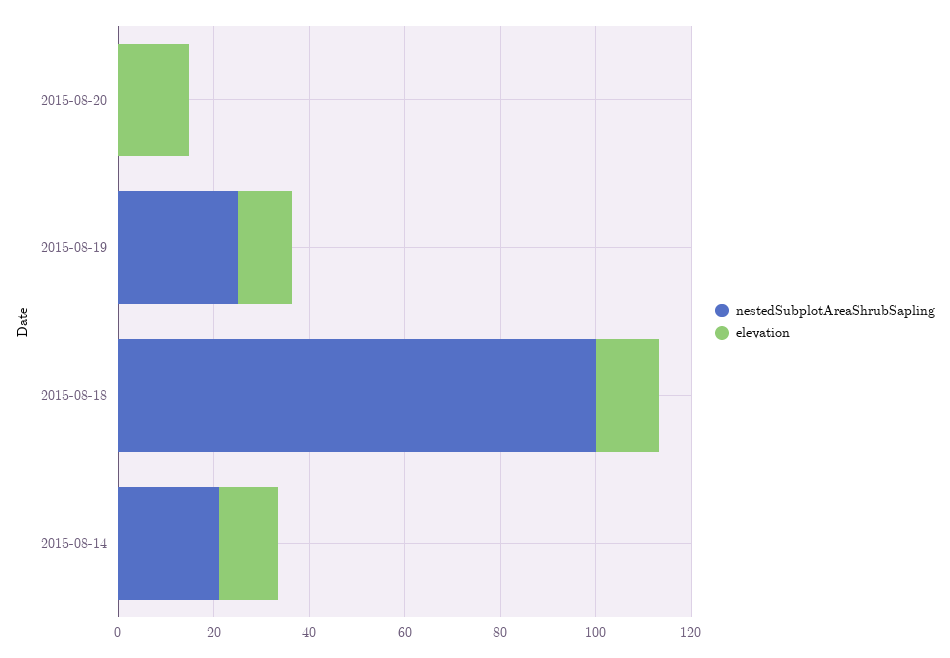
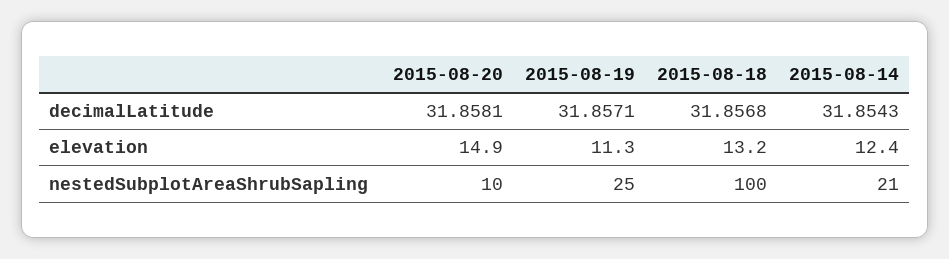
  {
    "nestedSubplotAreaShrubSapling": {
-     "2015-08-20": 0,
+     "2015-08-20": 10,
      "2015-08-19": 25,
      "2015-08-18": 100,
      "2015-08-14": 21
    },
    "elevation": {
      "2015-08-20": 14.9,
      "2015-08-19": 11.3,
      "2015-08-18": 13.2,
      "2015-08-14": 12.4
-   }
+   },
+   "decimalLatitude": {
+     "2015-08-20": 31.8581,
+     "2015-08-19": 31.8571,
+     "2015-08-18": 31.8568,
+     "2015-08-14": 31.8543
+   }
  }

